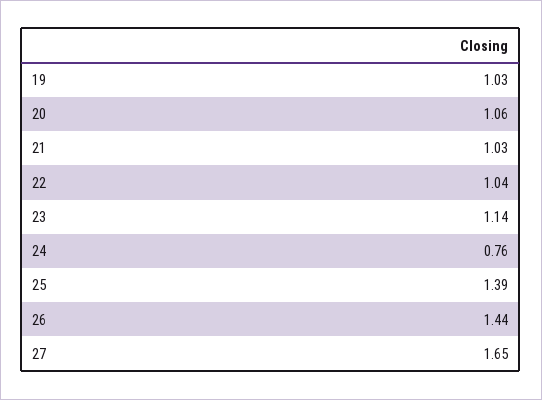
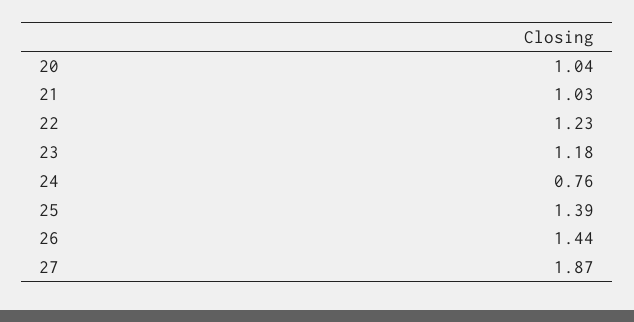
  {
-   "19": 1.03,
-   "20": 1.06,
+   "20": 1.04,
    "21": 1.03,
-   "22": 1.04,
+   "22": 1.23,
-   "23": 1.14,
+   "23": 1.18,
    "24": 0.76,
    "25": 1.39,
    "26": 1.44,
-   "27": 1.65
+   "27": 1.87
  }

